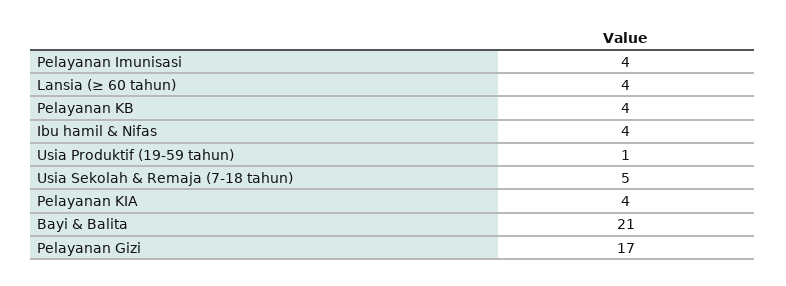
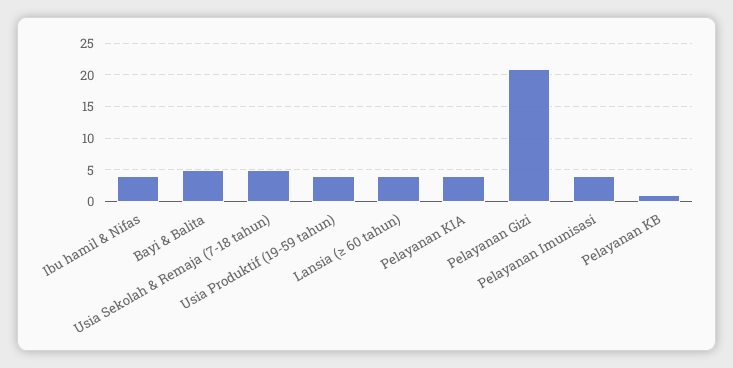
  {
    "Pelayanan Imunisasi": 4,
    "Lansia (≥ 60 tahun)": 4,
-   "Pelayanan KB": 4,
+   "Pelayanan KB": 1,
    "Ibu hamil & Nifas": 4,
-   "Usia Produktif (19-59 tahun)": 1,
+   "Usia Produktif (19-59 tahun)": 4,
    "Usia Sekolah & Remaja (7-18 tahun)": 5,
    "Pelayanan KIA": 4,
-   "Bayi & Balita": 21,
+   "Bayi & Balita": 5,
-   "Pelayanan Gizi": 17
+   "Pelayanan Gizi": 21
  }

